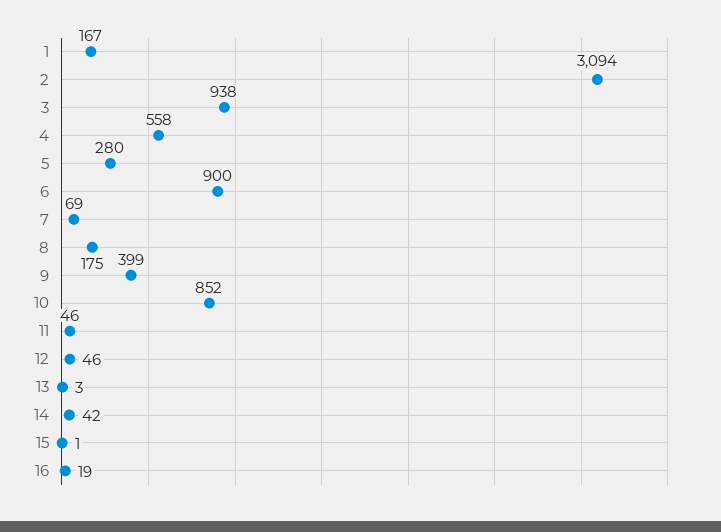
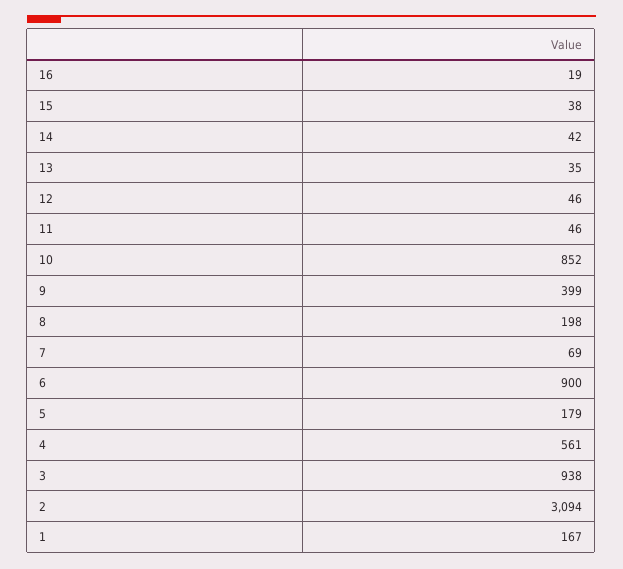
  {
    "1": 167,
    "2": 3094,
    "3": 938,
-   "4": 558,
+   "4": 561,
-   "5": 280,
+   "5": 179,
    "6": 900,
    "7": 69,
-   "8": 175,
+   "8": 198,
    "9": 399,
    "10": 852,
    "11": 46,
    "12": 46,
-   "13": 3,
+   "13": 35,
    "14": 42,
-   "15": 1,
+   "15": 38,
    "16": 19
  }

